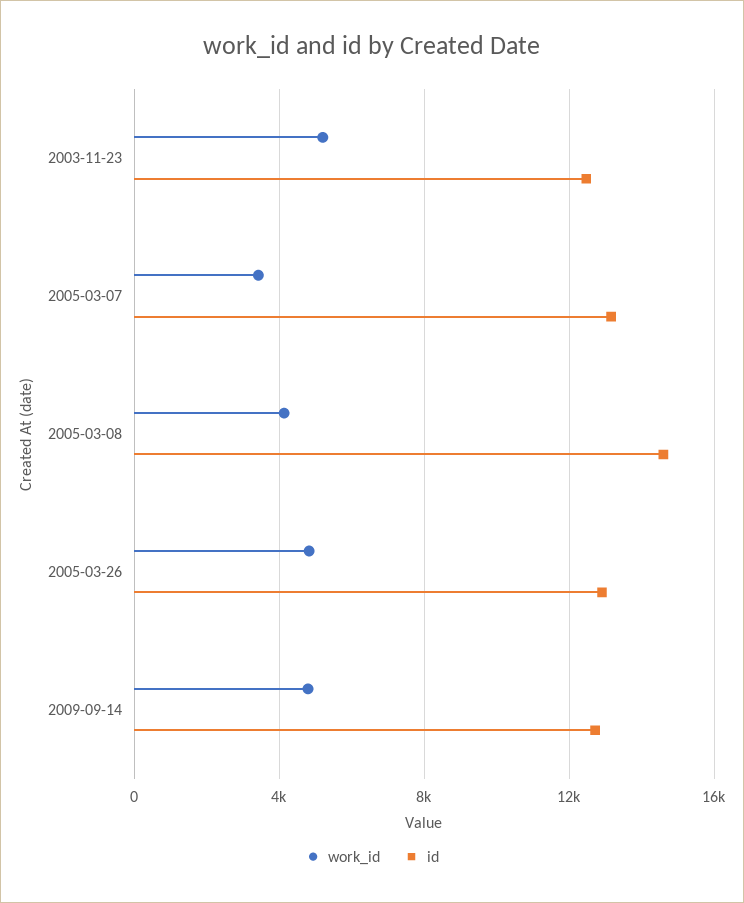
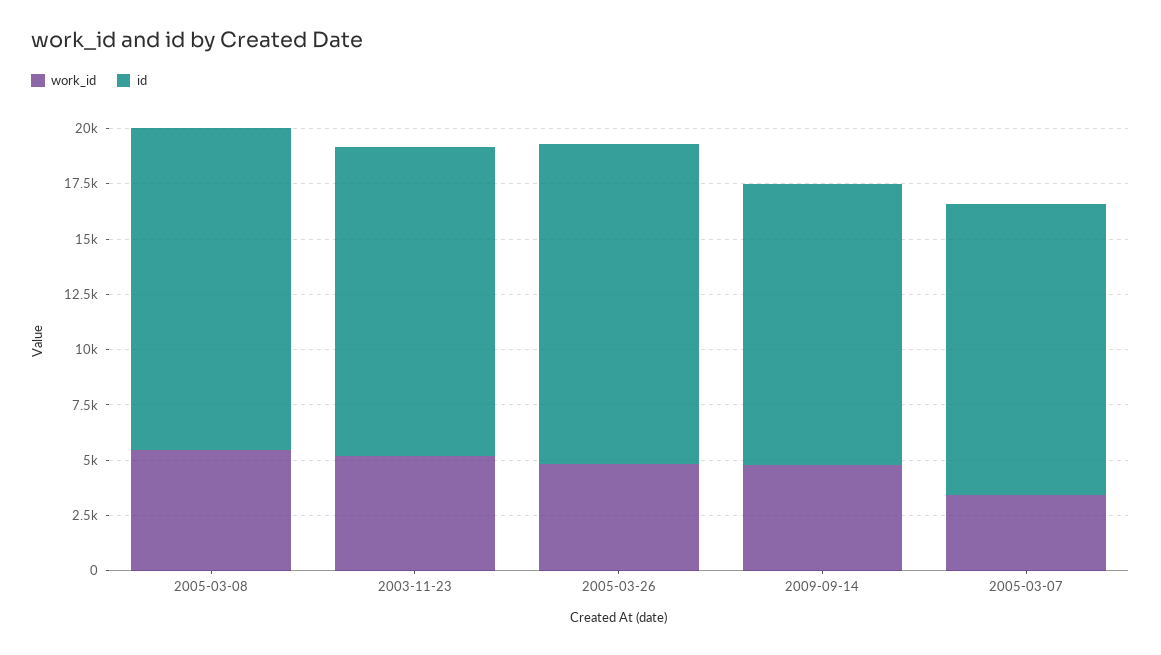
  {
    "work_id": {
      "2003-11-23": 5000,
      "2005-03-07": 3500,
-     "2005-03-08": 4000,
+     "2005-03-08": 5500,
      "2005-03-26": 5000,
      "2009-09-14": 5000
    },
    "id": {
-     "2003-11-23": 12500,
+     "2003-11-23": 14000,
      "2005-03-07": 13000,
      "2005-03-08": 14500,
-     "2005-03-26": 13000,
+     "2005-03-26": 14500,
      "2009-09-14": 12500
    }
  }

